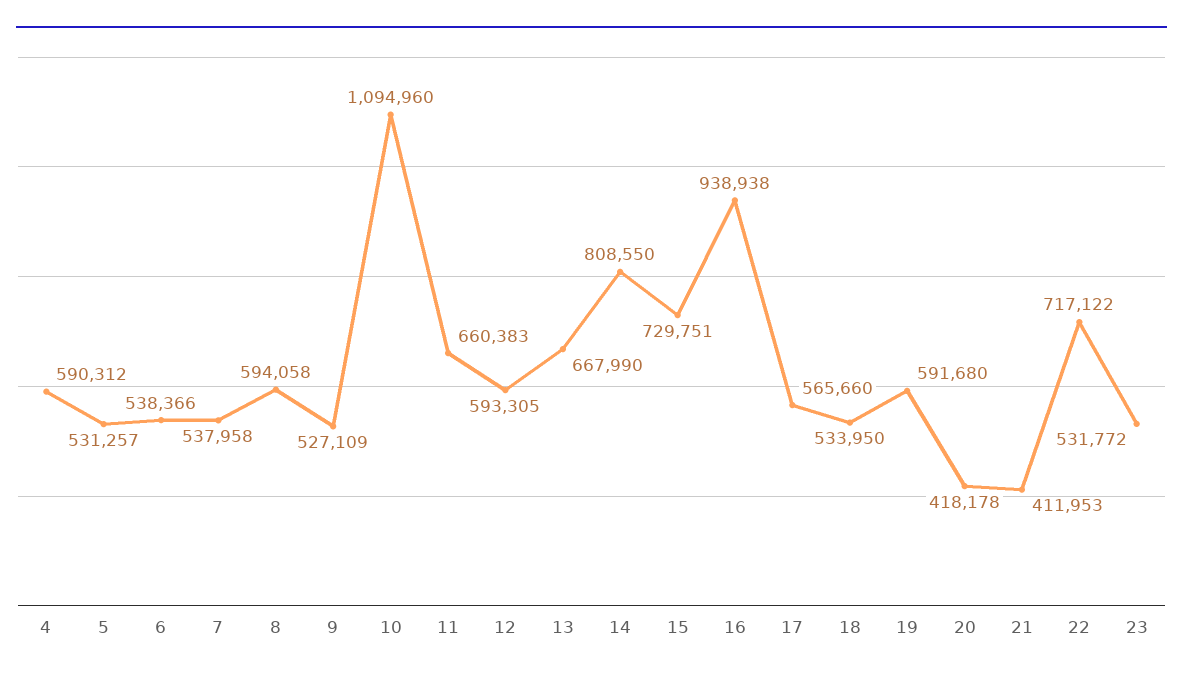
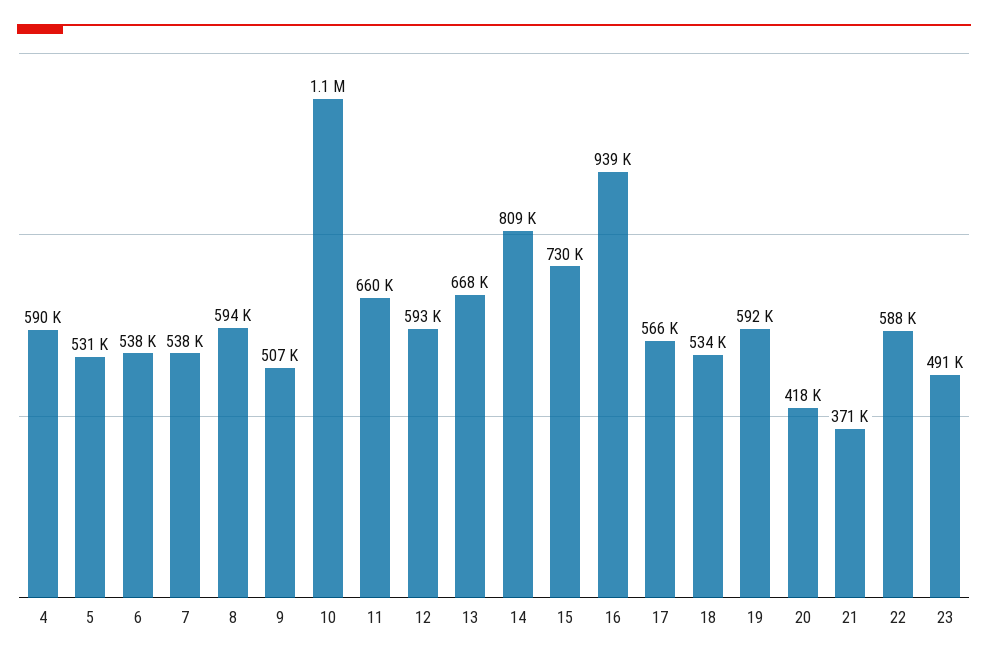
  {
    "4": 590312,
    "5": 531257,
    "6": 538366,
    "7": 537958,
    "8": 594058,
-   "9": 527109,
+   "9": 507000,
    "10": 1094960,
    "11": 660383,
    "12": 593305,
    "13": 667990,
    "14": 808550,
    "15": 729751,
    "16": 938938,
    "17": 565660,
    "18": 533950,
    "19": 591680,
    "20": 418178,
-   "21": 411953,
+   "21": 371000,
-   "22": 717122,
+   "22": 588000,
-   "23": 531772
+   "23": 491000
  }

